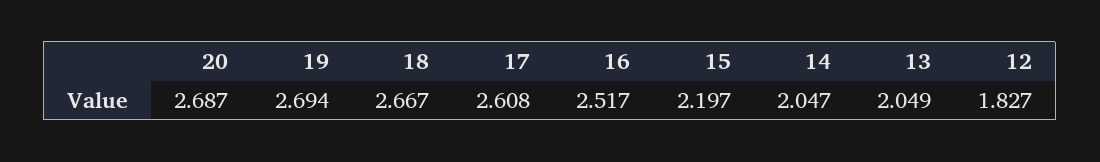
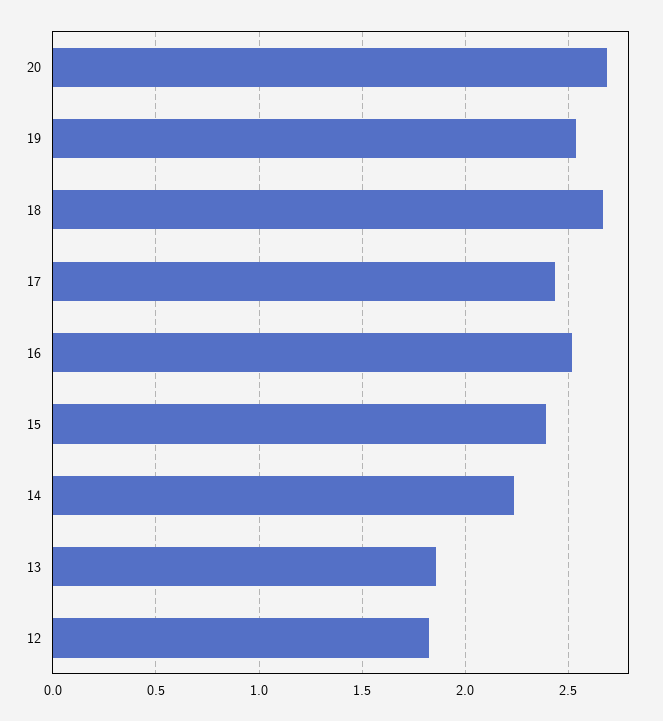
  {
    "20": 2.687,
-   "19": 2.694,
+   "19": 2.55,
    "18": 2.667,
-   "17": 2.608,
+   "17": 2.45,
    "16": 2.517,
-   "15": 2.197,
+   "15": 2.4,
-   "14": 2.047,
+   "14": 2.25,
-   "13": 2.049,
+   "13": 1.85,
    "12": 1.827
  }

